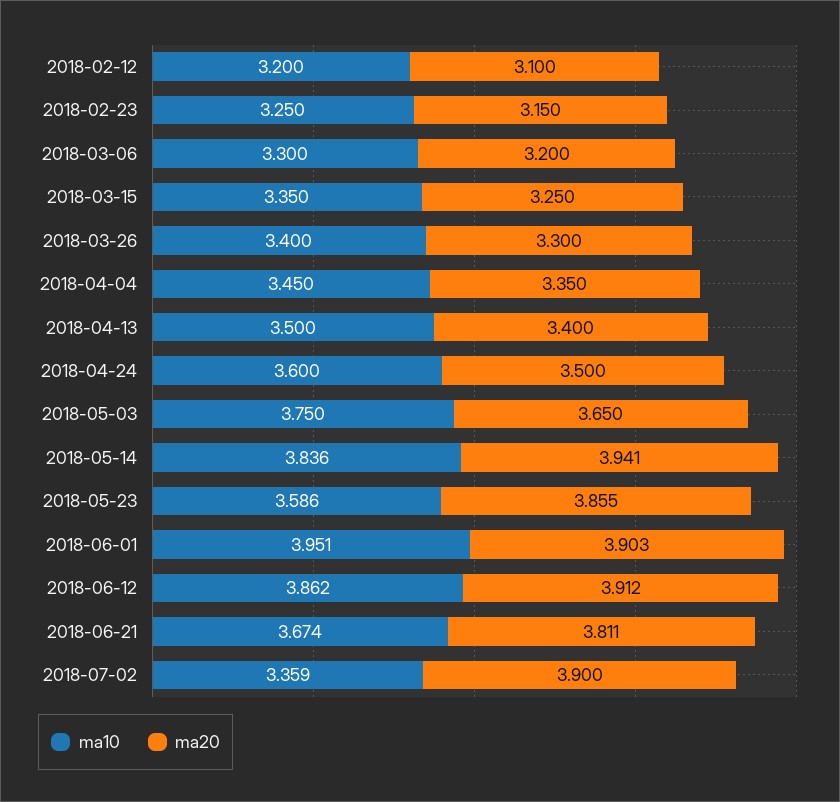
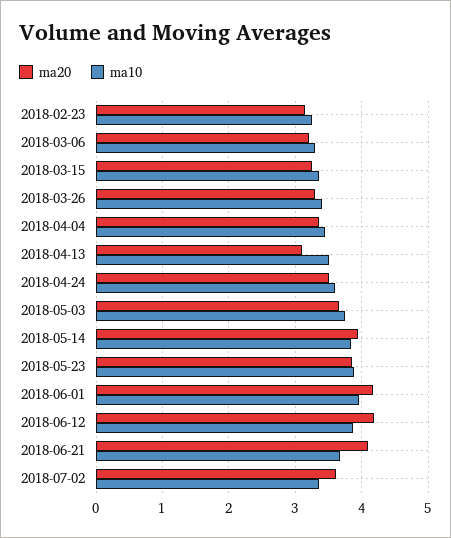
  {
    "ma10": {
-     "2018-02-12": 3.2,
      "2018-02-23": 3.25,
      "2018-03-06": 3.3,
      "2018-03-15": 3.35,
      "2018-03-26": 3.4,
      "2018-04-04": 3.45,
      "2018-04-13": 3.5,
      "2018-04-24": 3.6,
      "2018-05-03": 3.75,
      "2018-05-14": 3.836,
-     "2018-05-23": 3.586,
+     "2018-05-23": 3.9,
      "2018-06-01": 3.951,
      "2018-06-12": 3.862,
      "2018-06-21": 3.674,
      "2018-07-02": 3.359
    },
    "ma20": {
-     "2018-02-12": 3.1,
      "2018-02-23": 3.15,
      "2018-03-06": 3.2,
      "2018-03-15": 3.25,
      "2018-03-26": 3.3,
      "2018-04-04": 3.35,
-     "2018-04-13": 3.4,
+     "2018-04-13": 3.1,
      "2018-04-24": 3.5,
      "2018-05-03": 3.65,
      "2018-05-14": 3.941,
      "2018-05-23": 3.855,
-     "2018-06-01": 3.903,
+     "2018-06-01": 4.2,
-     "2018-06-12": 3.912,
+     "2018-06-12": 4.2,
-     "2018-06-21": 3.811,
+     "2018-06-21": 4.1,
-     "2018-07-02": 3.9
+     "2018-07-02": 3.6
    }
  }

